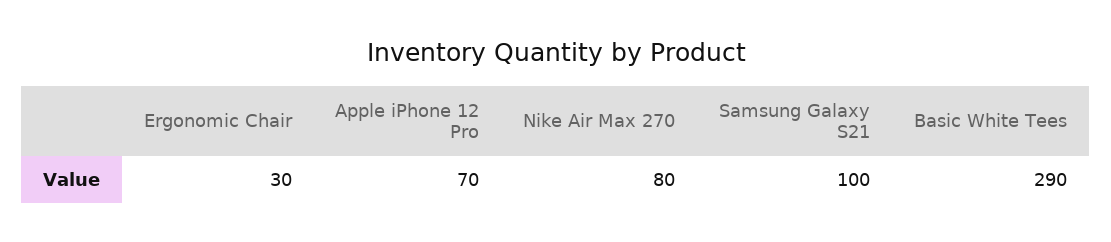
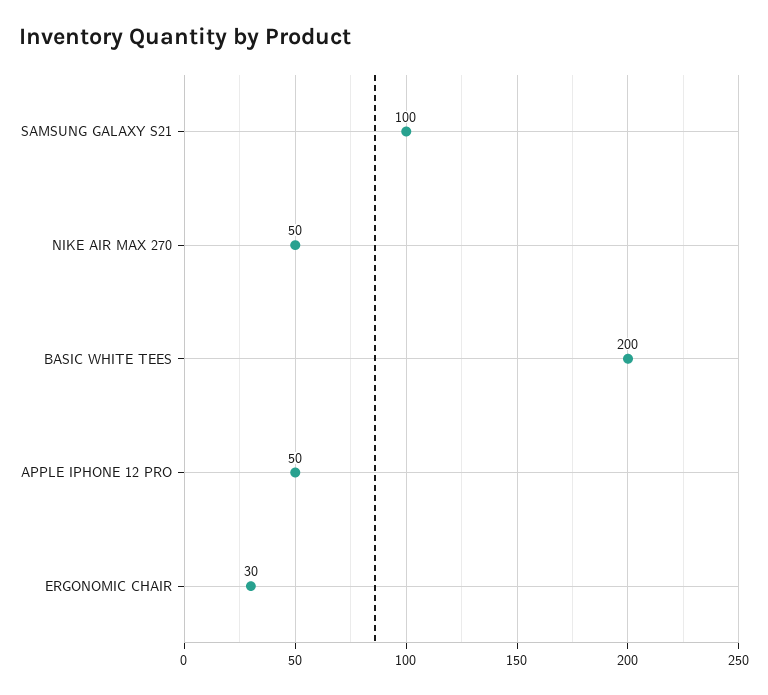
  {
    "Ergonomic Chair": 30,
-   "Apple iPhone 12 Pro": 70,
+   "Apple iPhone 12 Pro": 50,
-   "Nike Air Max 270": 80,
+   "Nike Air Max 270": 50,
    "Samsung Galaxy S21": 100,
-   "Basic White Tees": 290
+   "Basic White Tees": 200
  }

